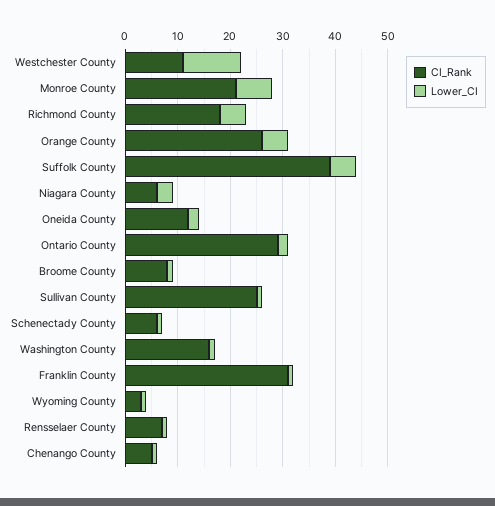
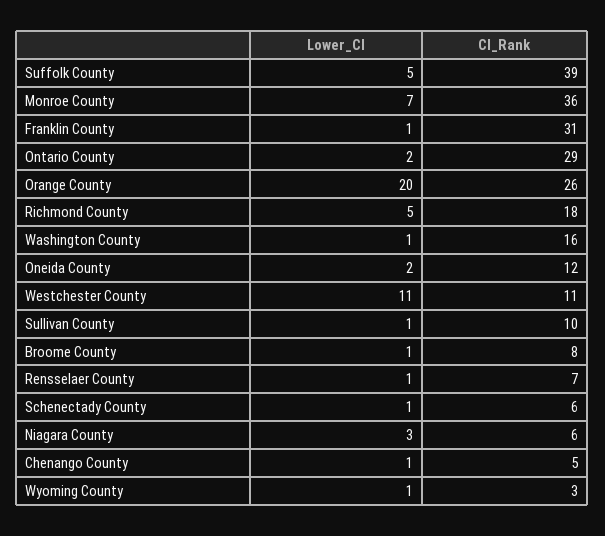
  {
    "CI_Rank": {
      "Westchester County": 11,
-     "Monroe County": 20,
+     "Monroe County": 36,
      "Richmond County": 18,
      "Orange County": 26,
      "Suffolk County": 39,
      "Niagara County": 6,
      "Oneida County": 12,
      "Ontario County": 29,
      "Broome County": 8,
-     "Sullivan County": 25,
+     "Sullivan County": 10,
      "Schenectady County": 6,
      "Washington County": 16,
      "Franklin County": 31,
      "Wyoming County": 3,
      "Rensselaer County": 7,
      "Chenango County": 5
    },
    "Lower_CI": {
      "Westchester County": 11,
      "Monroe County": 7,
      "Richmond County": 5,
-     "Orange County": 5,
+     "Orange County": 20,
      "Suffolk County": 5,
      "Niagara County": 3,
      "Oneida County": 2,
      "Ontario County": 2,
      "Broome County": 1,
      "Sullivan County": 1,
      "Schenectady County": 1,
      "Washington County": 1,
      "Franklin County": 1,
      "Wyoming County": 1,
      "Rensselaer County": 1,
      "Chenango County": 1
    }
  }

